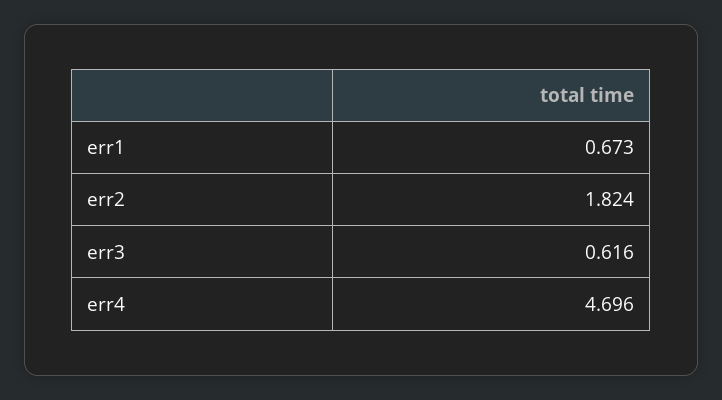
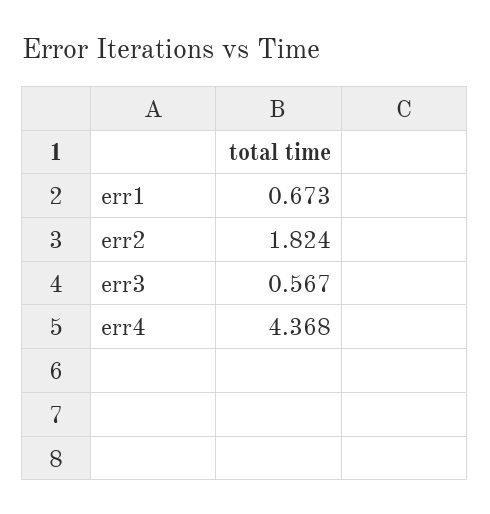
  {
    "err1": 0.673,
    "err2": 1.824,
-   "err3": 0.616,
+   "err3": 0.567,
-   "err4": 4.696
+   "err4": 4.368
  }

